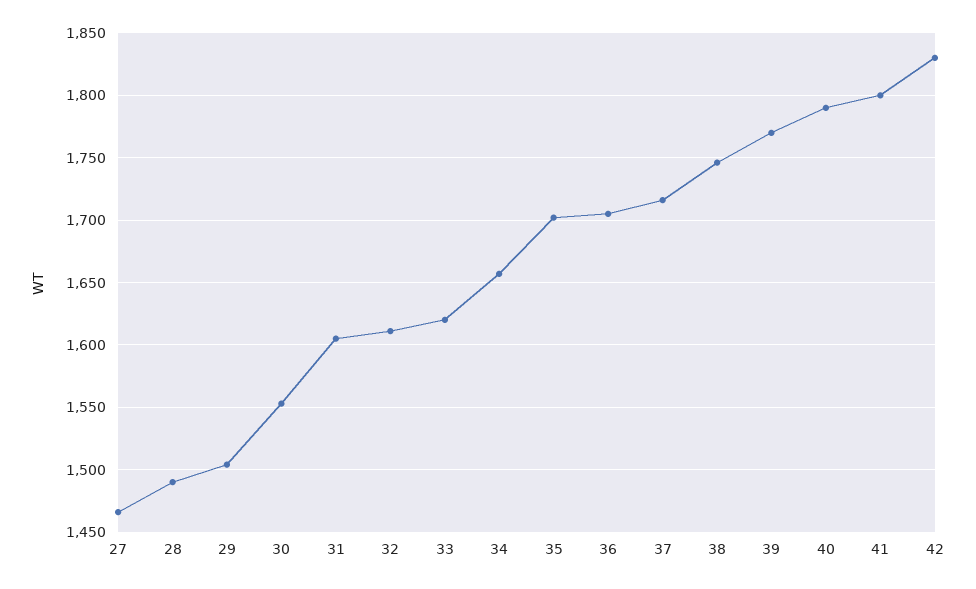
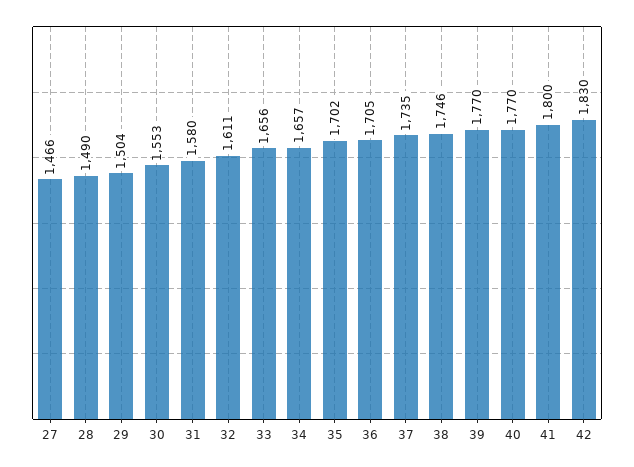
  {
    "27": 1466,
    "28": 1490,
    "29": 1504,
    "30": 1553,
-   "31": 1605,
+   "31": 1580,
    "32": 1611,
-   "33": 1620,
+   "33": 1656,
    "34": 1657,
    "35": 1702,
    "36": 1705,
-   "37": 1715,
+   "37": 1735,
    "38": 1746,
    "39": 1770,
-   "40": 1790,
+   "40": 1770,
    "41": 1800,
    "42": 1830
  }

